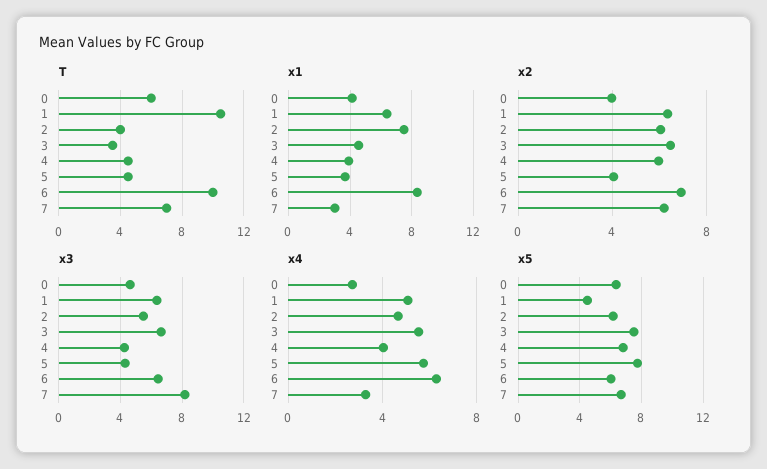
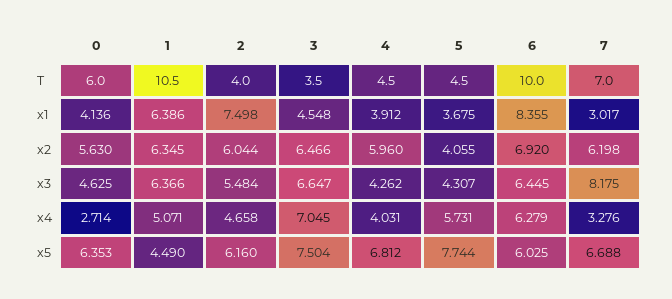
  {
    "T": {
      "0": 6,
      "1": 10.5,
      "2": 4,
      "3": 3.5,
      "4": 4.5,
      "5": 4.5,
      "6": 10,
      "7": 7
    },
    "x1": {
      "0": 4.136,
      "1": 6.386,
      "2": 7.498,
      "3": 4.548,
      "4": 3.912,
      "5": 3.675,
      "6": 8.355,
      "7": 3.017
    },
    "x2": {
-     "0": 4,
+     "0": 5.63,
      "1": 6.345,
      "2": 6.044,
      "3": 6.466,
      "4": 5.96,
      "5": 4.055,
      "6": 6.92,
      "7": 6.198
    },
    "x3": {
      "0": 4.625,
      "1": 6.366,
      "2": 5.484,
      "3": 6.647,
      "4": 4.262,
      "5": 4.307,
      "6": 6.445,
      "7": 8.175
    },
    "x4": {
      "0": 2.714,
      "1": 5.071,
      "2": 4.658,
-     "3": 5.5,
+     "3": 7.045,
      "4": 4.031,
      "5": 5.731,
      "6": 6.279,
      "7": 3.276
    },
    "x5": {
      "0": 6.353,
      "1": 4.49,
      "2": 6.16,
      "3": 7.504,
      "4": 6.812,
      "5": 7.744,
      "6": 6.025,
      "7": 6.688
    }
  }

